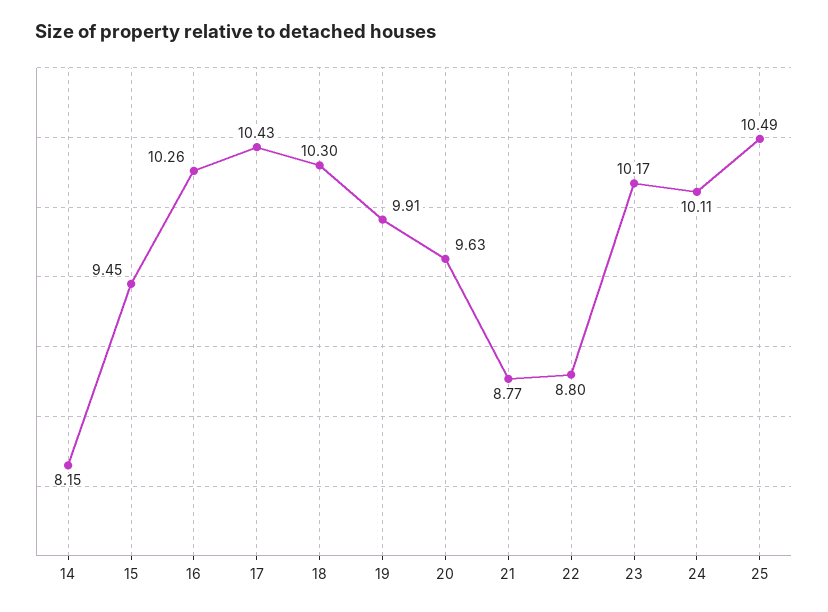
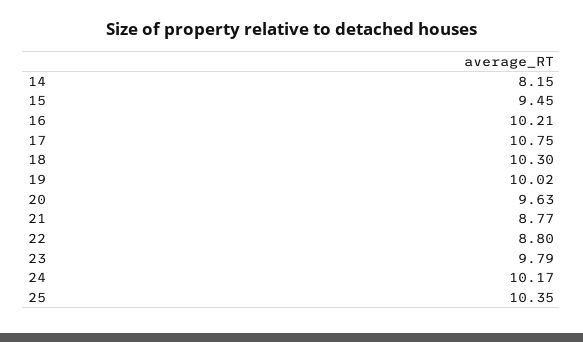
  {
    "14": 8.15,
    "15": 9.45,
-   "16": 10.26,
+   "16": 10.21,
-   "17": 10.43,
+   "17": 10.75,
    "18": 10.3,
-   "19": 9.91,
+   "19": 10.02,
    "20": 9.63,
    "21": 8.77,
    "22": 8.8,
-   "23": 10.17,
+   "23": 9.79,
-   "24": 10.11,
+   "24": 10.17,
-   "25": 10.49
+   "25": 10.35
  }

